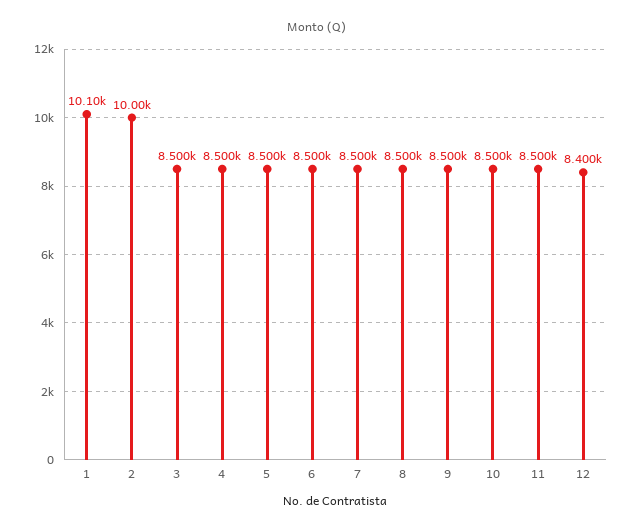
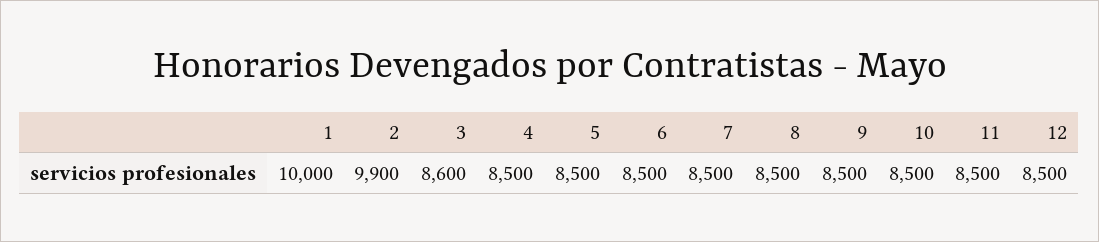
  {
-   "1": 10100,
+   "1": 10000,
-   "2": 10000,
+   "2": 9900,
-   "3": 8500,
+   "3": 8600,
    "4": 8500,
    "5": 8500,
    "6": 8500,
    "7": 8500,
    "8": 8500,
    "9": 8500,
    "10": 8500,
    "11": 8500,
-   "12": 8400
+   "12": 8500
  }

